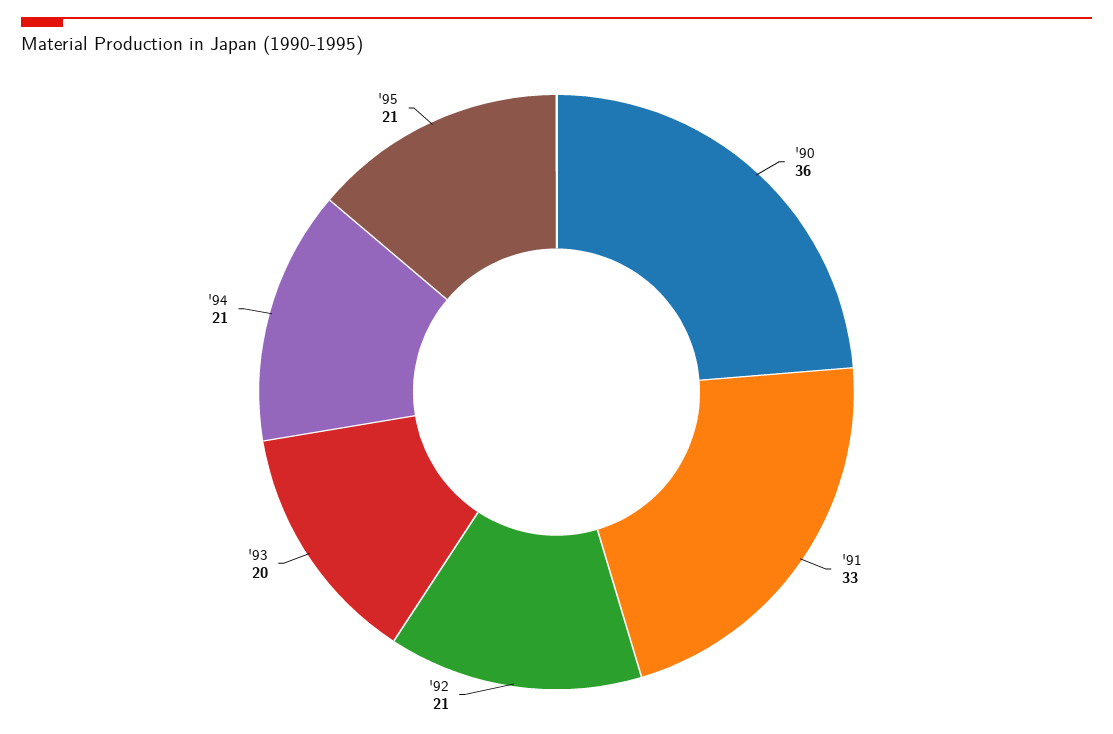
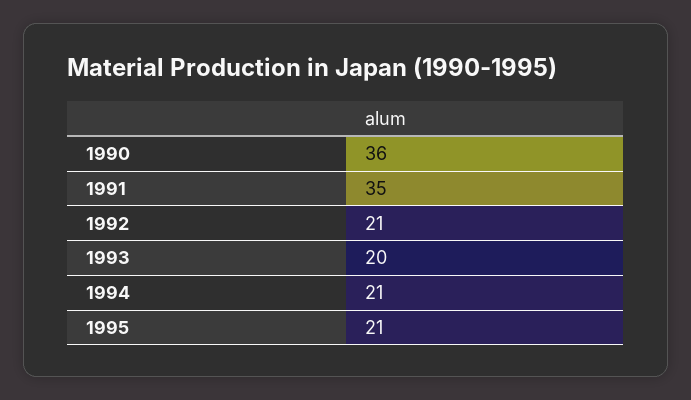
  {
    "'90": 36,
-   "'91": 33,
+   "'91": 35,
    "'92": 21,
    "'93": 20,
    "'94": 21,
    "'95": 21
  }

